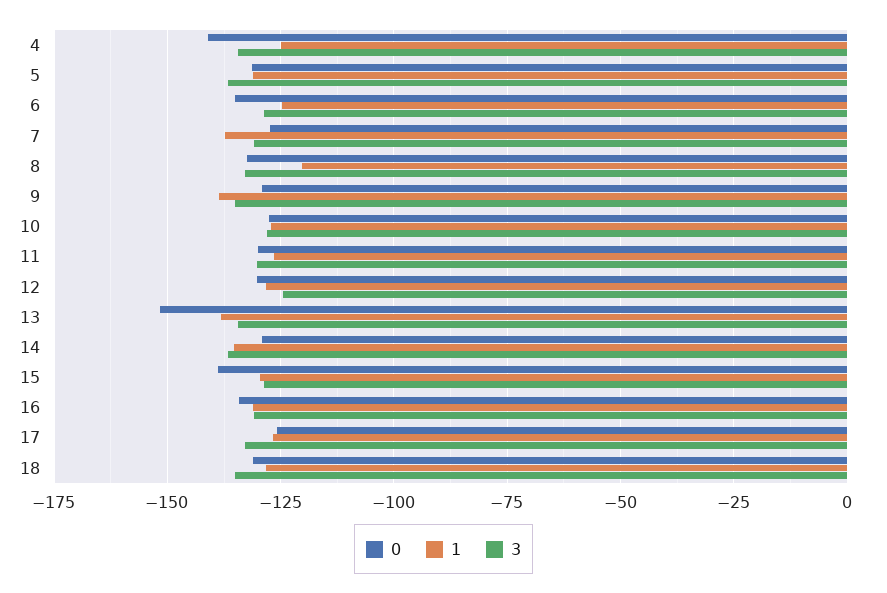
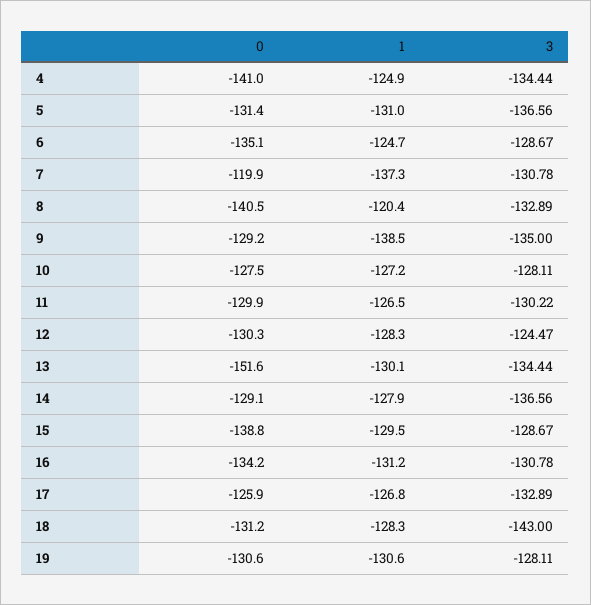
  {
    "0": {
      "4": -141,
      "5": -131.4,
      "6": -135.1,
-     "7": -127.5,
+     "7": -119.9,
-     "8": -132.5,
+     "8": -140.5,
      "9": -129.2,
      "10": -127.5,
      "11": -129.9,
      "12": -130.3,
      "13": -151.6,
      "14": -129.1,
      "15": -138.8,
      "16": -134.2,
      "17": -125.9,
-     "18": -131.2
+     "18": -131.2,
+     "19": -130.6
    },
    "1": {
      "4": -124.9,
      "5": -131,
      "6": -124.7,
      "7": -137.3,
      "8": -120.4,
      "9": -138.5,
      "10": -127.2,
      "11": -126.5,
      "12": -128.3,
-     "13": -137.5,
+     "13": -130.1,
-     "14": -135,
+     "14": -127.9,
      "15": -129.5,
      "16": -131.2,
      "17": -126.8,
-     "18": -128.3
+     "18": -128.3,
+     "19": -130.6
    },
    "3": {
      "4": -134.44,
      "5": -136.56,
      "6": -128.67,
      "7": -130.78,
      "8": -132.89,
      "9": -135,
      "10": -128.11,
      "11": -130.22,
      "12": -124.47,
      "13": -134.44,
      "14": -136.56,
      "15": -128.67,
      "16": -130.78,
      "17": -132.89,
-     "18": -135
+     "18": -143,
+     "19": -128.11
    }
  }

